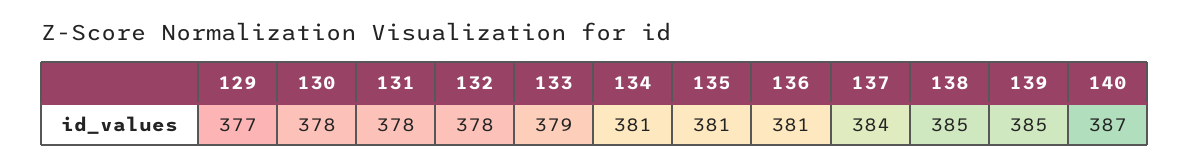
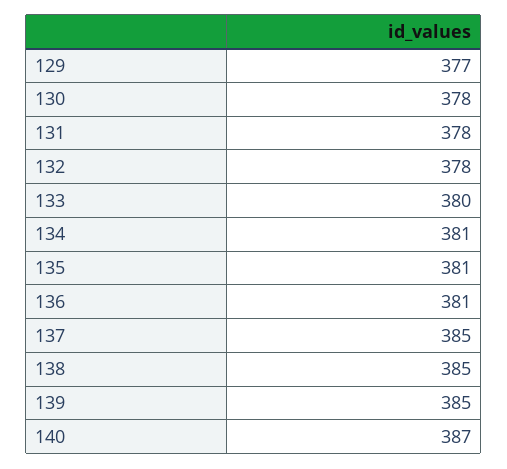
  {
    "129": 377,
    "130": 378,
    "131": 378,
    "132": 378,
-   "133": 379,
+   "133": 380,
    "134": 381,
    "135": 381,
    "136": 381,
-   "137": 384,
+   "137": 385,
    "138": 385,
    "139": 385,
    "140": 387
  }

